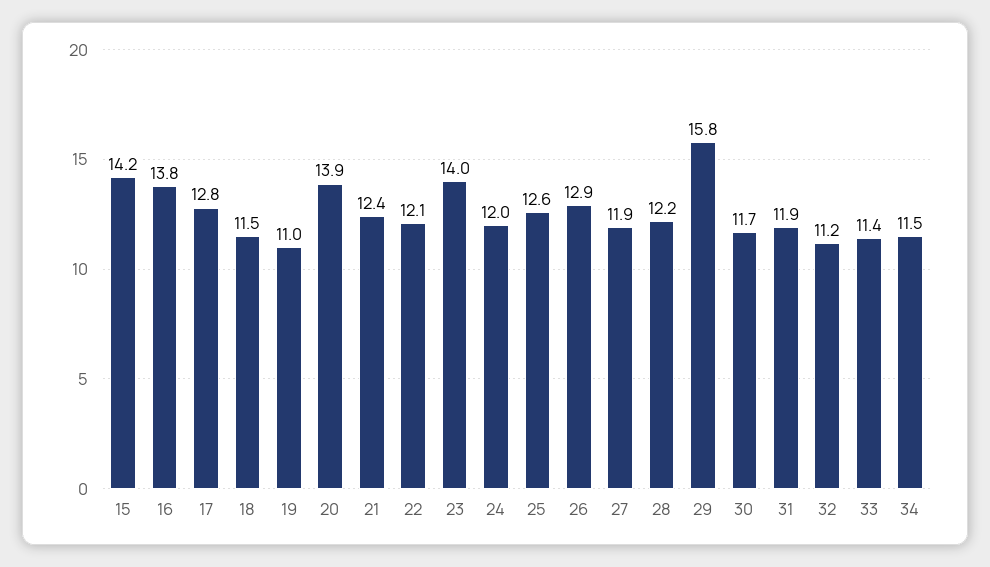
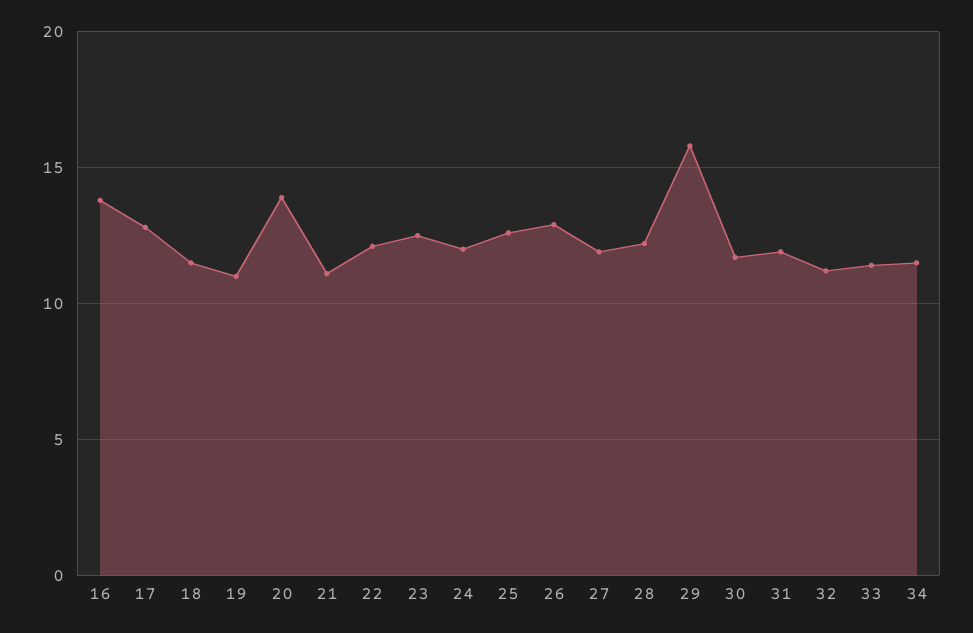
  {
-   "15": 14.2,
    "16": 13.8,
    "17": 12.8,
    "18": 11.5,
    "19": 11,
    "20": 13.9,
-   "21": 12.4,
+   "21": 11,
    "22": 12.1,
-   "23": 14,
+   "23": 12.5,
    "24": 12,
    "25": 12.6,
    "26": 12.9,
    "27": 11.9,
    "28": 12.2,
    "29": 15.8,
    "30": 11.7,
    "31": 11.9,
    "32": 11.2,
    "33": 11.4,
    "34": 11.5
  }

